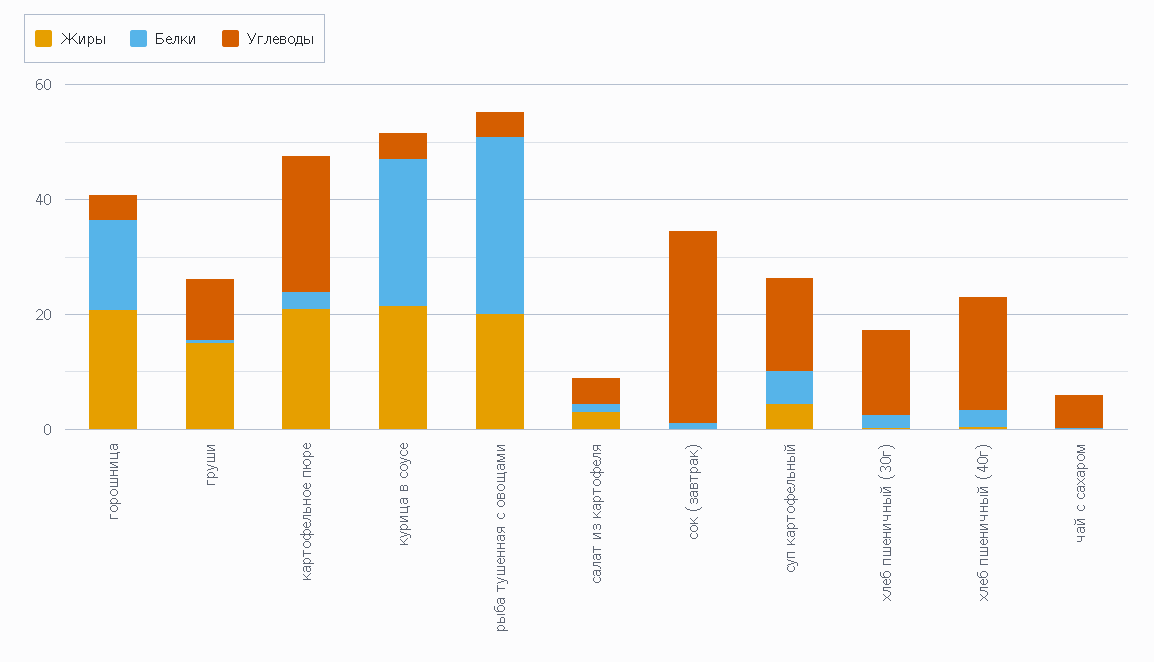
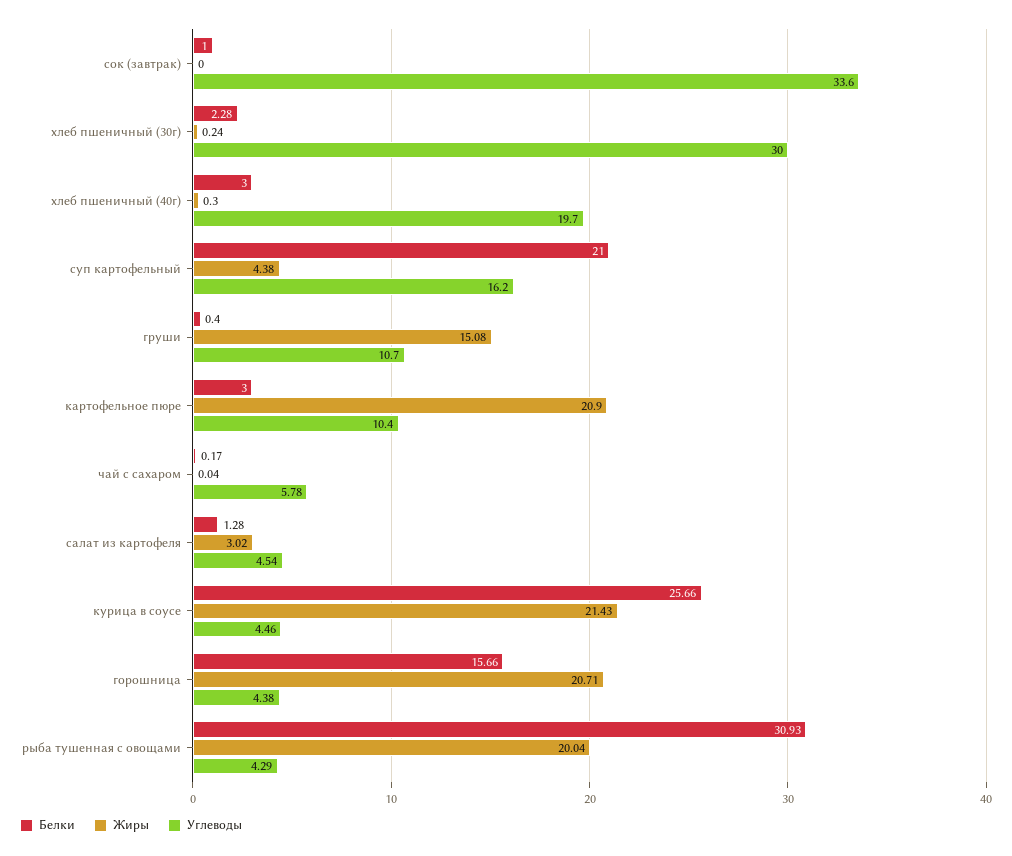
  {
    "Жиры": {
      "горошница": 20.71,
      "груши": 15.08,
      "картофельное пюре": 20.9,
      "курица в соусе": 21.43,
      "рыба тушенная с овощами": 20.04,
      "салат из картофеля": 3.02,
      "сок (завтрак)": 0,
      "суп картофельный": 4.38,
      "хлеб пшеничный (30г)": 0.24,
      "хлеб пшеничный (40г)": 0.3,
      "чай с сахаром": 0.04
    },
    "Белки": {
      "горошница": 15.66,
      "груши": 0.4,
      "картофельное пюре": 3,
      "курица в соусе": 25.66,
      "рыба тушенная с овощами": 30.93,
      "салат из картофеля": 1.28,
      "сок (завтрак)": 1,
-     "суп картофельный": 5,
+     "суп картофельный": 21,
      "хлеб пшеничный (30г)": 2.28,
      "хлеб пшеничный (40г)": 3,
      "чай с сахаром": 0.17
    },
    "Углеводы": {
      "горошница": 4.38,
      "груши": 10.7,
-     "картофельное пюре": 25,
+     "картофельное пюре": 10.4,
      "курица в соусе": 4.46,
      "рыба тушенная с овощами": 4.29,
      "салат из картофеля": 4.54,
      "сок (завтрак)": 33.6,
      "суп картофельный": 16.2,
-     "хлеб пшеничный (30г)": 15,
+     "хлеб пшеничный (30г)": 30,
      "хлеб пшеничный (40г)": 19.7,
      "чай с сахаром": 5.78
    }
  }

